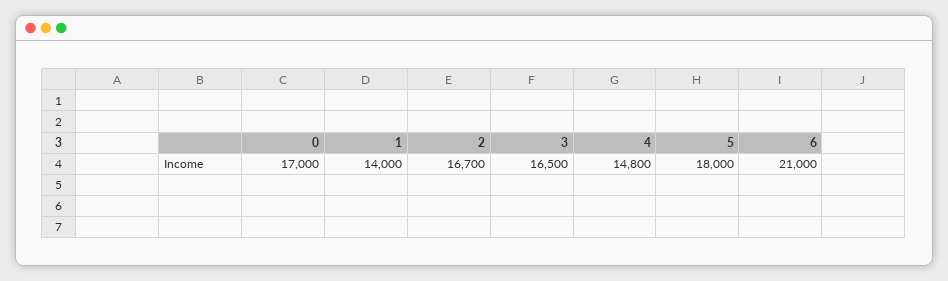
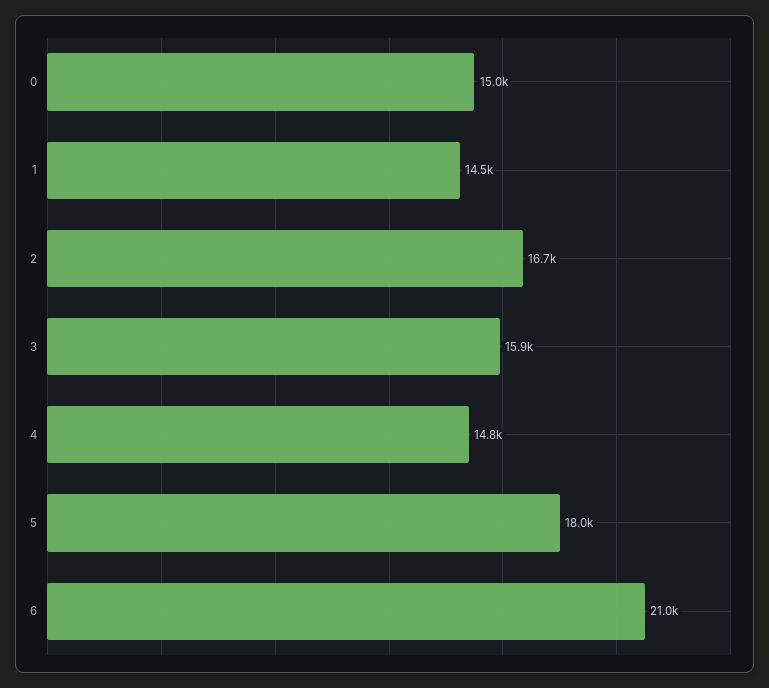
  {
-   "0": 17000,
+   "0": 15000,
-   "1": 14000,
+   "1": 14500,
    "2": 16700,
-   "3": 16500,
+   "3": 15900,
    "4": 14800,
    "5": 18000,
    "6": 21000
  }

